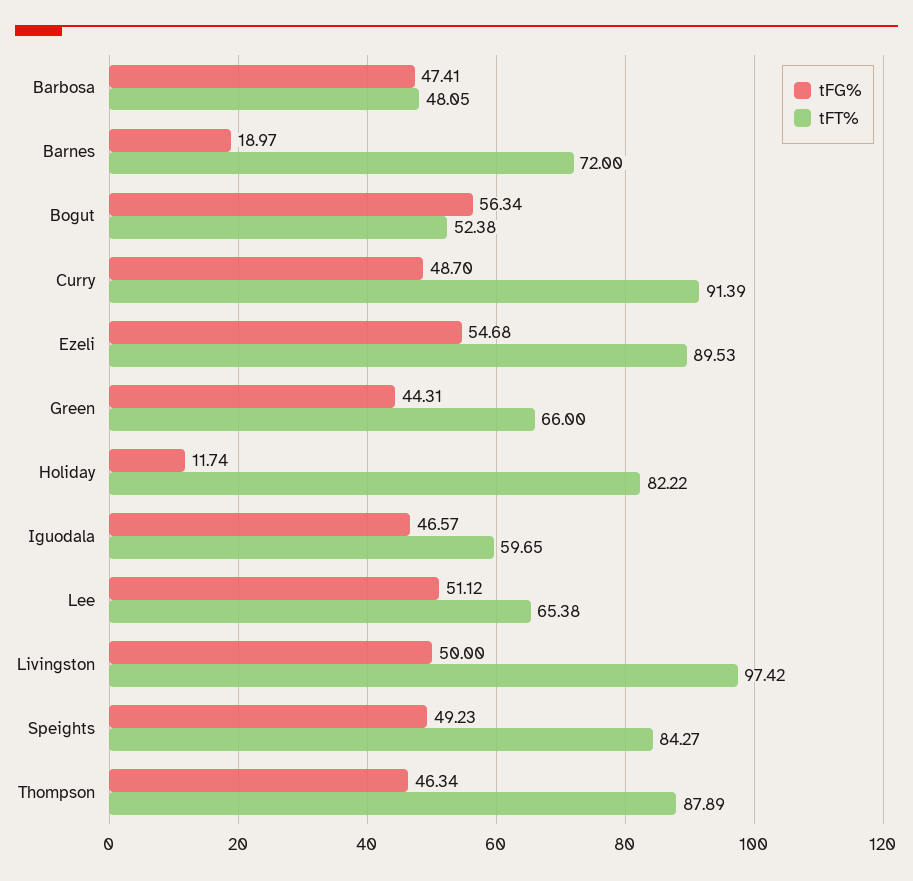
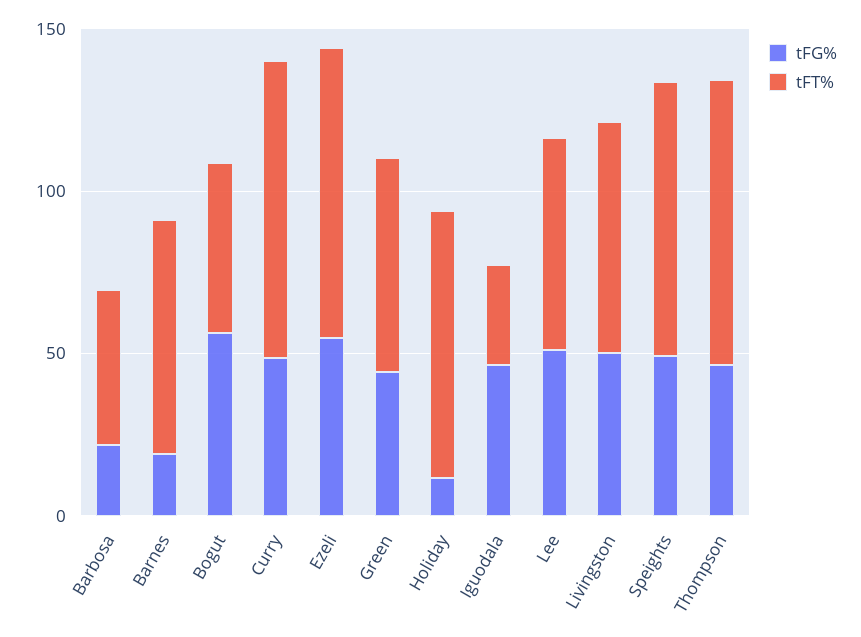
  {
    "tFG%": {
-     "Barbosa": 47.41,
+     "Barbosa": 20,
      "Barnes": 18.97,
      "Bogut": 56.34,
      "Curry": 48.7,
      "Ezeli": 54.68,
      "Green": 44.31,
      "Holiday": 11.74,
      "Iguodala": 46.57,
      "Lee": 51.12,
      "Livingston": 50,
      "Speights": 49.23,
      "Thompson": 46.34
    },
    "tFT%": {
      "Barbosa": 48.05,
      "Barnes": 72,
      "Bogut": 52.38,
      "Curry": 91.39,
      "Ezeli": 89.53,
      "Green": 66,
      "Holiday": 82.22,
-     "Iguodala": 59.65,
+     "Iguodala": 30,
      "Lee": 65.38,
-     "Livingston": 97.42,
+     "Livingston": 70,
      "Speights": 84.27,
      "Thompson": 87.89
    }
  }

